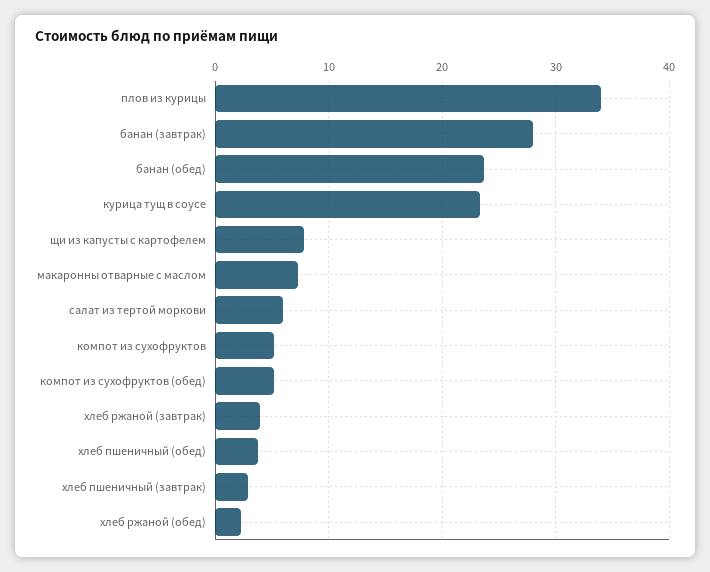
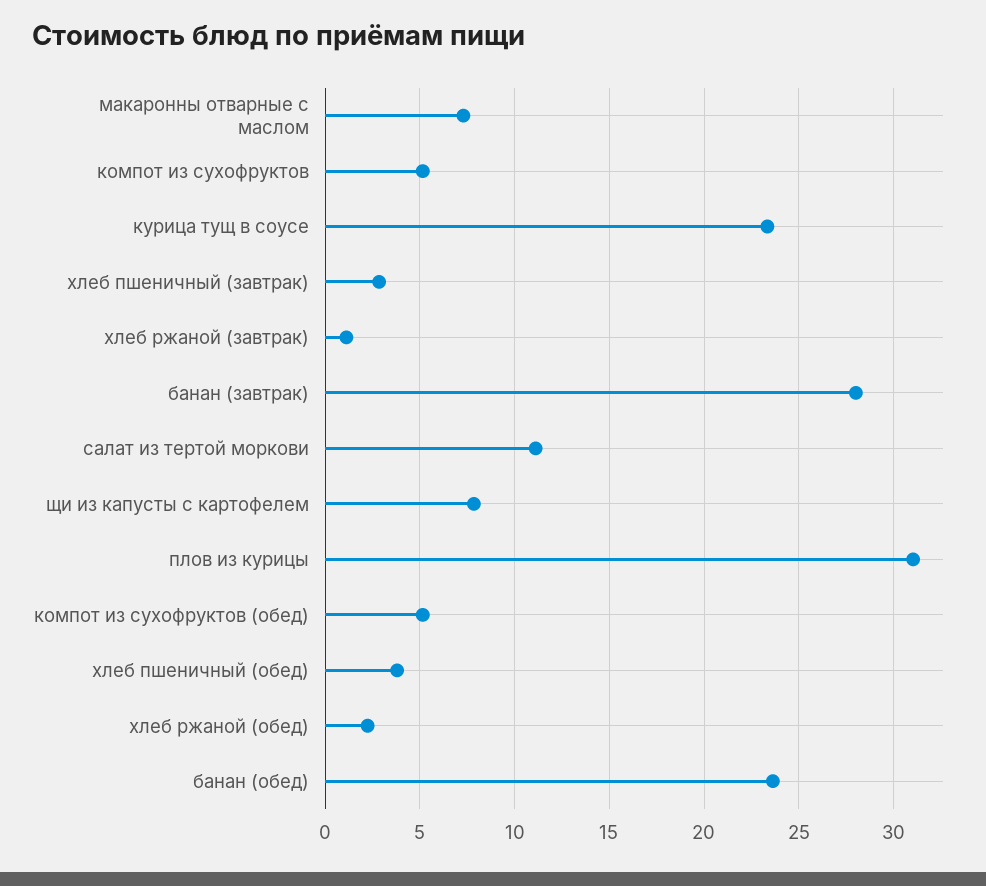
  {
-   "плов из курицы": 34,
+   "плов из курицы": 31,
    "банан (завтрак)": 28,
    "банан (обед)": 23.5,
    "курица тущ в соусе": 23.5,
    "щи из капусты с картофелем": 8,
    "макаронны отварные с маслом": 7.5,
-   "салат из тертой моркови": 6,
+   "салат из тертой моркови": 11,
    "компот из сухофруктов": 5,
    "компот из сухофруктов (обед)": 5,
-   "хлеб ржаной (завтрак)": 4,
+   "хлеб ржаной (завтрак)": 1,
    "хлеб пшеничный (обед)": 4,
    "хлеб пшеничный (завтрак)": 3,
    "хлеб ржаной (обед)": 2
  }

